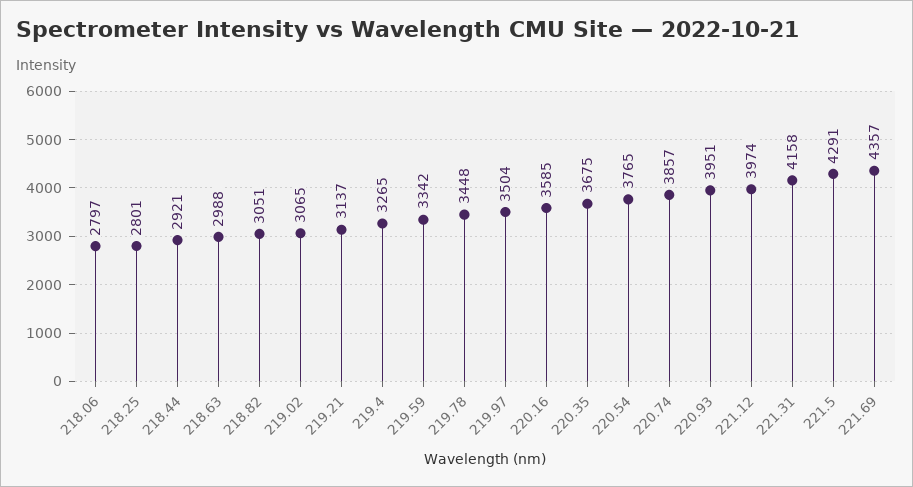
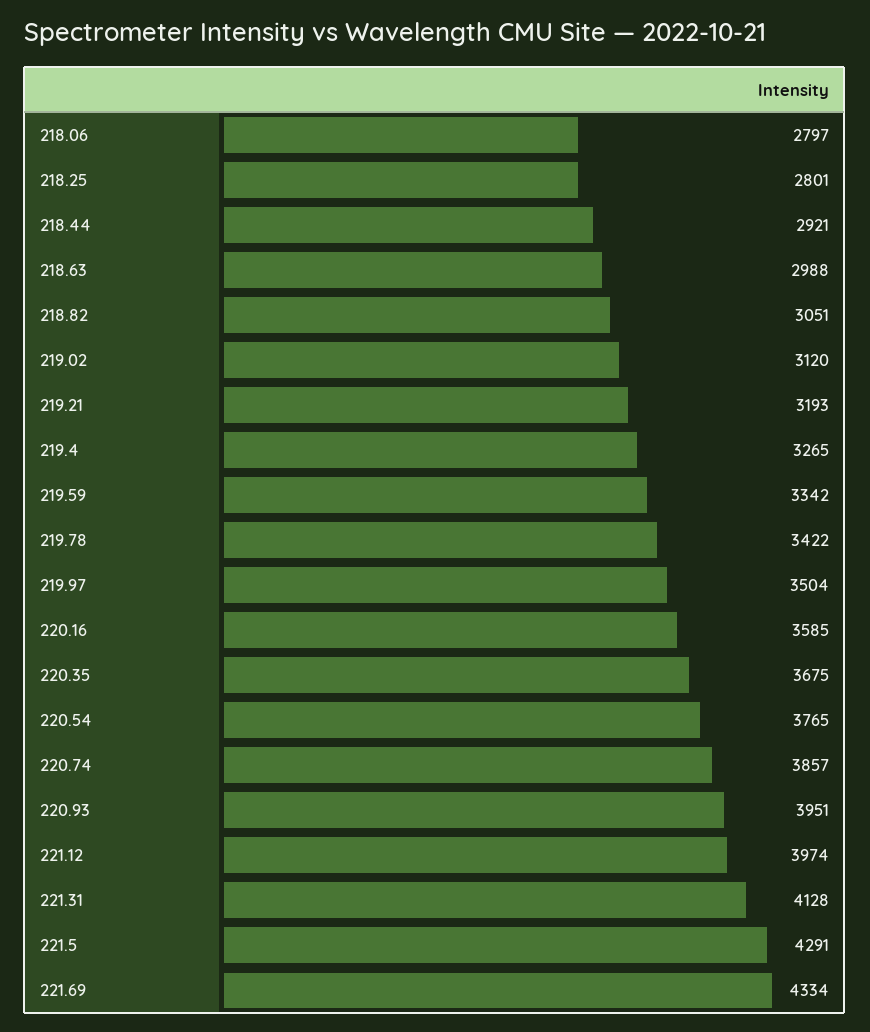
  {
    "218.06": 2797,
    "218.25": 2801,
    "218.44": 2921,
    "218.63": 2988,
    "218.82": 3051,
-   "219.02": 3065,
+   "219.02": 3120,
-   "219.21": 3137,
+   "219.21": 3193,
    "219.4": 3265,
    "219.59": 3342,
-   "219.78": 3448,
+   "219.78": 3422,
    "219.97": 3504,
    "220.16": 3585,
    "220.35": 3675,
    "220.54": 3765,
    "220.74": 3857,
    "220.93": 3951,
    "221.12": 3974,
-   "221.31": 4158,
+   "221.31": 4128,
    "221.5": 4291,
-   "221.69": 4357
+   "221.69": 4334
  }

